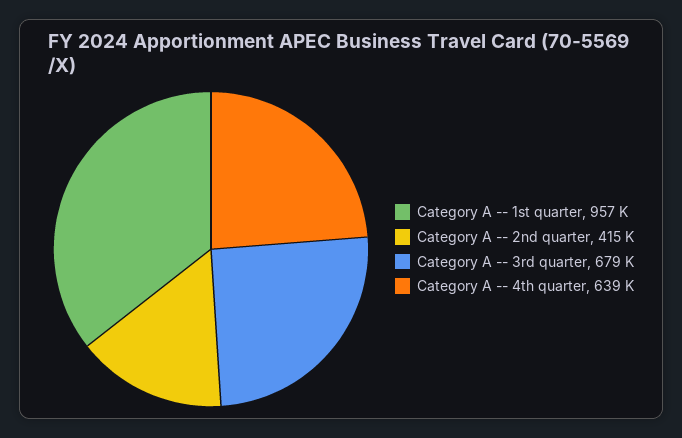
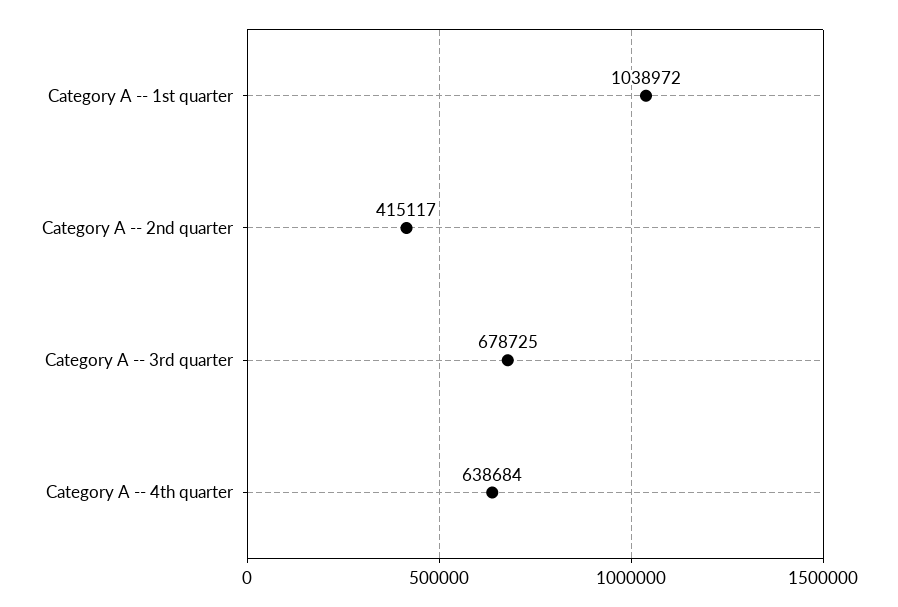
  {
-   "Category A -- 1st quarter": 957000,
+   "Category A -- 1st quarter": 1038972,
    "Category A -- 2nd quarter": 415117,
    "Category A -- 3rd quarter": 678725,
    "Category A -- 4th quarter": 638684
  }

